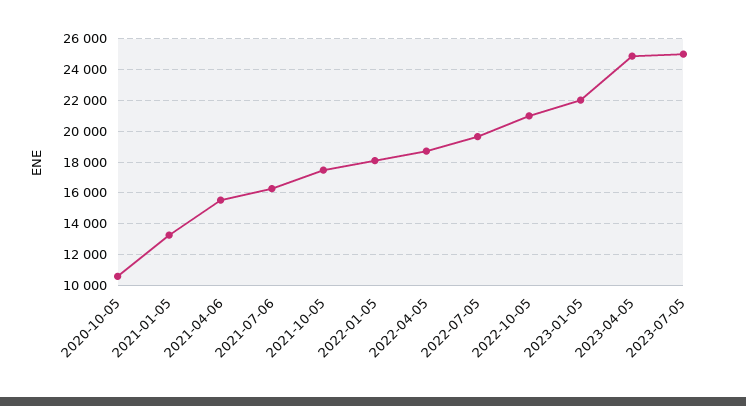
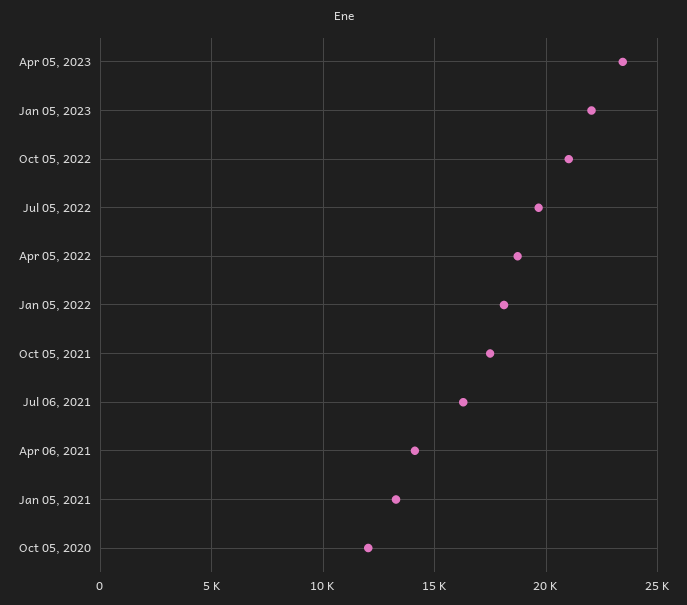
  {
-   "2020-10-05": 10500,
+   "2020-10-05": 12000,
    "2021-01-05": 13500,
-   "2021-04-06": 15500,
+   "2021-04-06": 14000,
    "2021-07-06": 16500,
    "2021-10-05": 17500,
    "2022-01-05": 18000,
    "2022-04-05": 18500,
    "2022-07-05": 19500,
    "2022-10-05": 21000,
    "2023-01-05": 22000,
-   "2023-04-05": 25000,
+   "2023-04-05": 23500
-   "2023-07-05": 25000
  }

